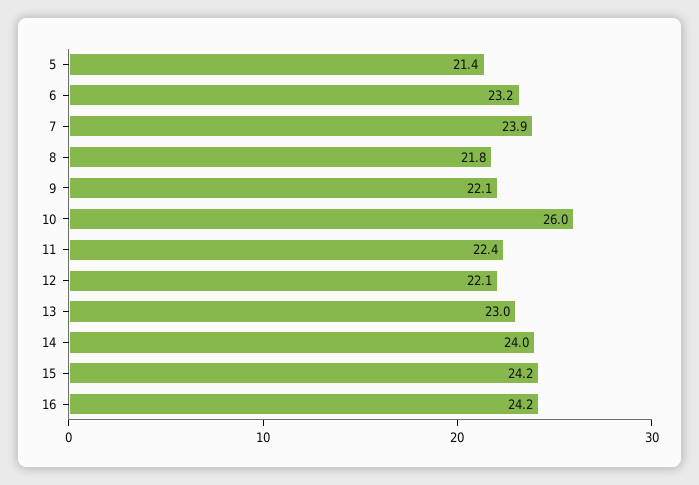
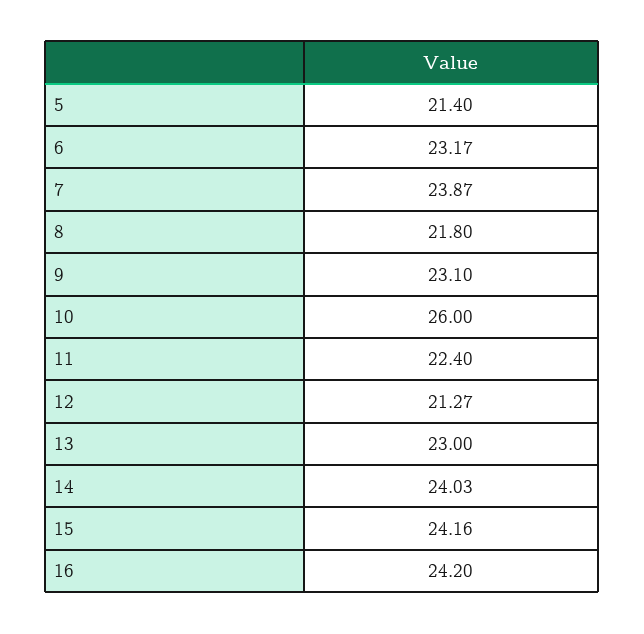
  {
    "5": 21.4,
    "6": 23.17,
    "7": 23.87,
    "8": 21.8,
-   "9": 22.1,
+   "9": 23.1,
    "10": 26,
    "11": 22.4,
-   "12": 22.1,
+   "12": 21.27,
    "13": 23,
    "14": 24.03,
    "15": 24.16,
    "16": 24.2
  }

